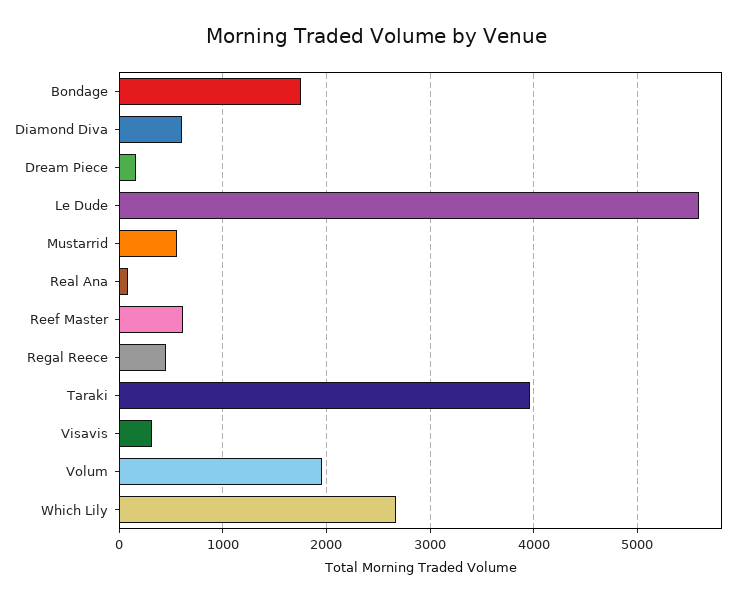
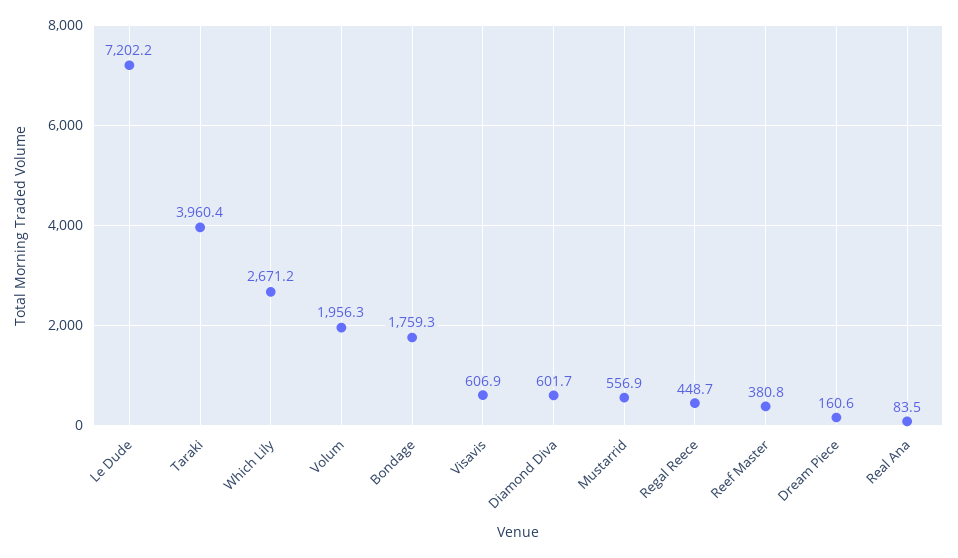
  {
    "Bondage": 1759.3,
    "Diamond Diva": 601.7,
    "Dream Piece": 160.6,
-   "Le Dude": 5600,
+   "Le Dude": 7202.2,
    "Mustarrid": 556.9,
    "Real Ana": 83.5,
-   "Reef Master": 600,
+   "Reef Master": 380.8,
    "Regal Reece": 448.7,
    "Taraki": 3960.4,
-   "Visavis": 300,
+   "Visavis": 606.9,
    "Volum": 1956.3,
    "Which Lily": 2671.2
  }

